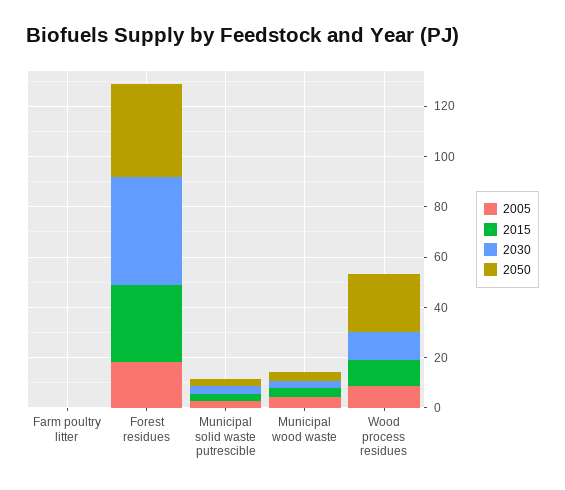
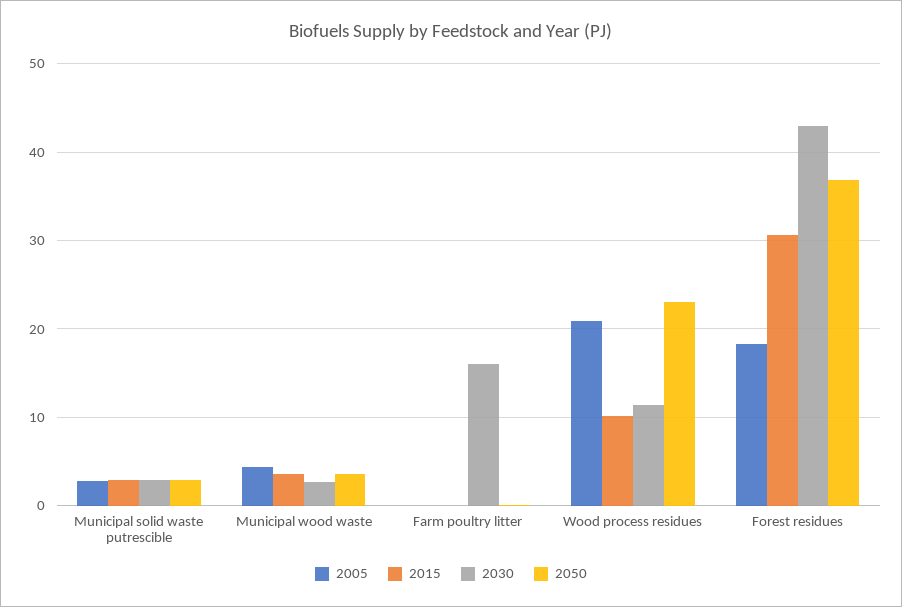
  {
    "2005": {
      "Farm poultry litter": 0,
      "Forest residues": 18,
      "Municipal solid waste putrescible": 3,
      "Municipal wood waste": 4,
-     "Wood process residues": 10
+     "Wood process residues": 21
    },
    "2015": {
      "Farm poultry litter": 0,
      "Forest residues": 31,
      "Municipal solid waste putrescible": 3,
      "Municipal wood waste": 4,
      "Wood process residues": 10
    },
    "2030": {
-     "Farm poultry litter": 0,
+     "Farm poultry litter": 16,
      "Forest residues": 43,
      "Municipal solid waste putrescible": 3,
      "Municipal wood waste": 3,
      "Wood process residues": 11
    },
    "2050": {
      "Farm poultry litter": 0,
      "Forest residues": 37,
      "Municipal solid waste putrescible": 3,
      "Municipal wood waste": 4,
      "Wood process residues": 23
    }
  }

